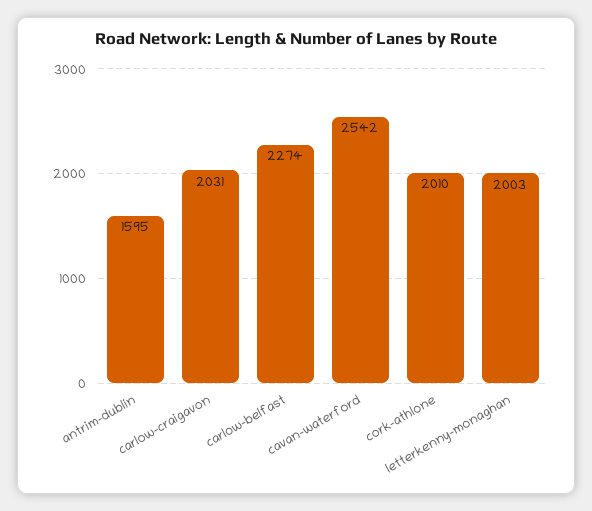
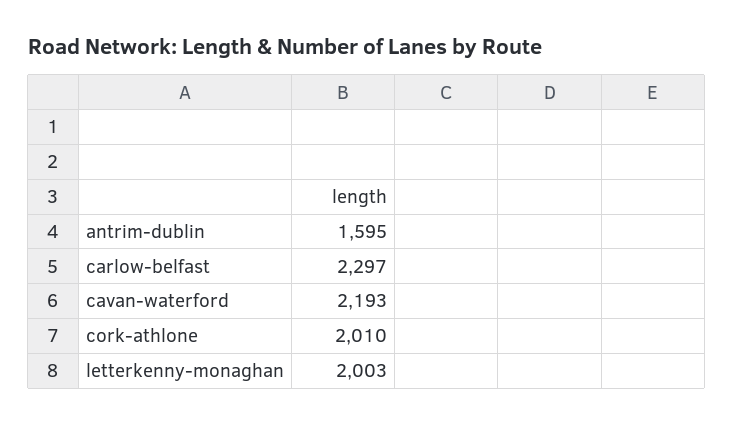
  {
    "antrim-dublin": 1595,
-   "carlow-craigavon": 2031,
-   "carlow-belfast": 2274,
+   "carlow-belfast": 2297,
-   "cavan-waterford": 2542,
+   "cavan-waterford": 2193,
    "cork-athlone": 2010,
    "letterkenny-monaghan": 2003
  }

